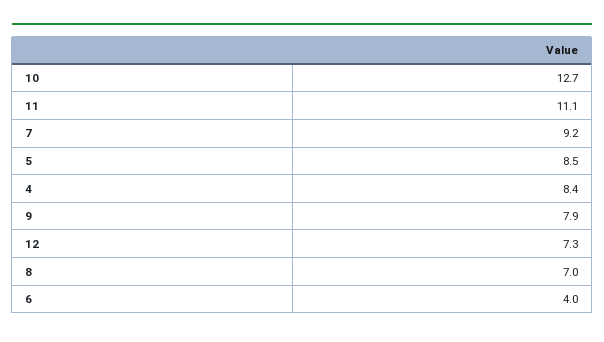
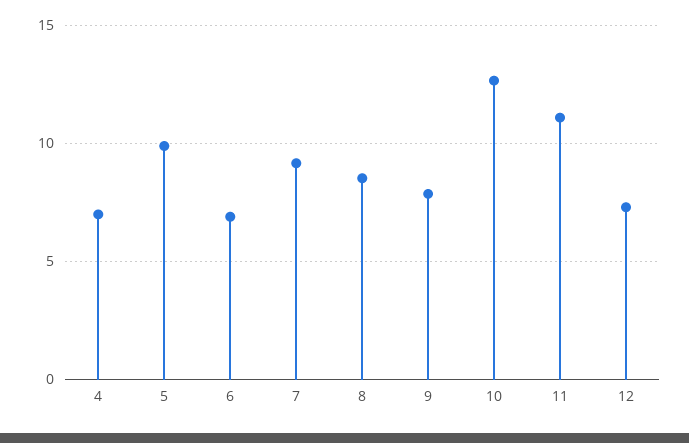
  {
    "10": 12.7,
    "11": 11.1,
    "7": 9.2,
-   "5": 8.5,
+   "5": 10,
-   "4": 8.4,
+   "4": 7,
    "9": 7.9,
    "12": 7.3,
-   "8": 7,
+   "8": 8.5,
-   "6": 4
+   "6": 7
  }

